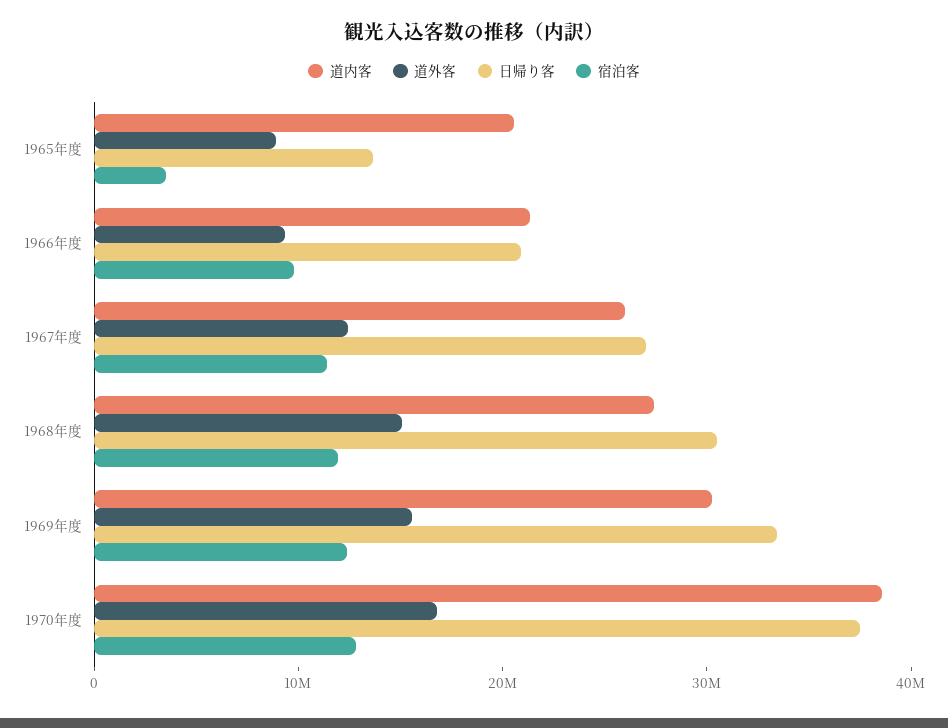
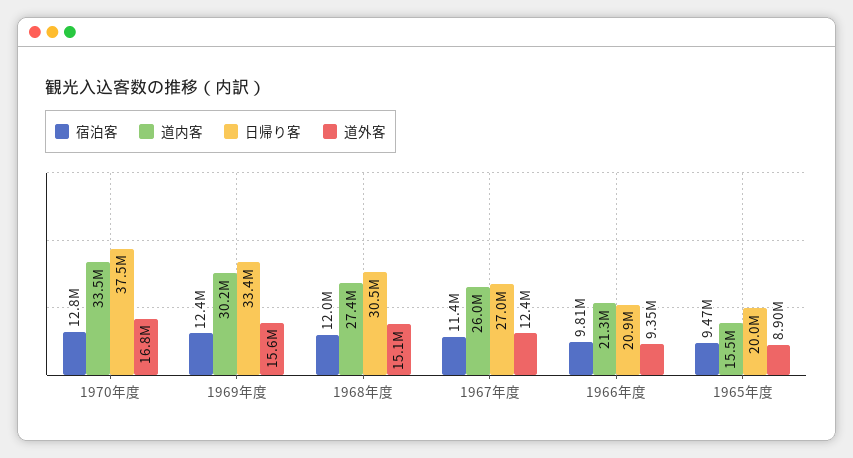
  {
    "道内客": {
-     "1965年度": 20000000,
+     "1965年度": 15500000,
      "1966年度": 21300000,
      "1967年度": 26000000,
      "1968年度": 27400000,
      "1969年度": 30200000,
-     "1970年度": 38000000
+     "1970年度": 33500000
    },
    "道外客": {
      "1965年度": 8900000,
      "1966年度": 9350000,
      "1967年度": 12400000,
      "1968年度": 15100000,
      "1969年度": 15600000,
      "1970年度": 16800000
    },
    "日帰り客": {
-     "1965年度": 14000000,
+     "1965年度": 20000000,
      "1966年度": 20900000,
      "1967年度": 27000000,
      "1968年度": 30500000,
      "1969年度": 33400000,
      "1970年度": 37500000
    },
    "宿泊客": {
-     "1965年度": 4000000,
+     "1965年度": 9470000,
      "1966年度": 9810000,
      "1967年度": 11400000,
      "1968年度": 12000000,
      "1969年度": 12400000,
      "1970年度": 12800000
    }
  }

